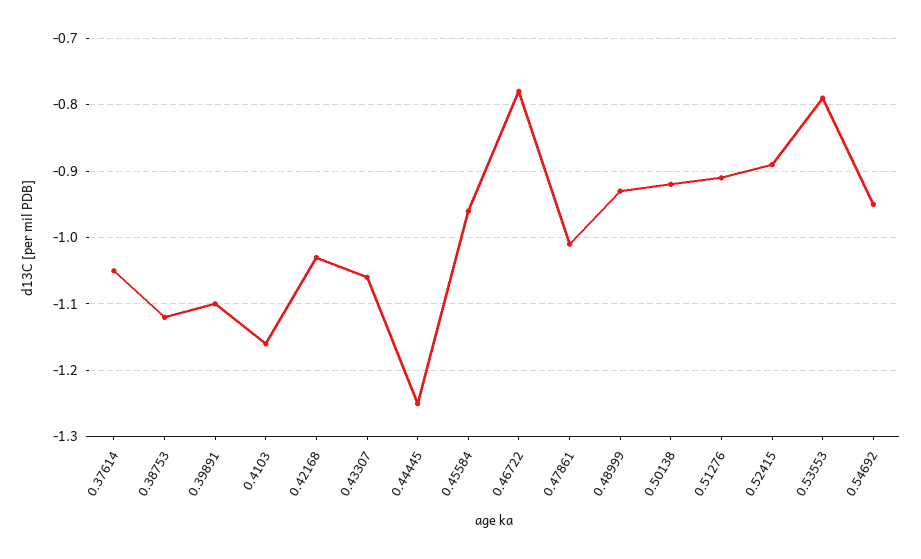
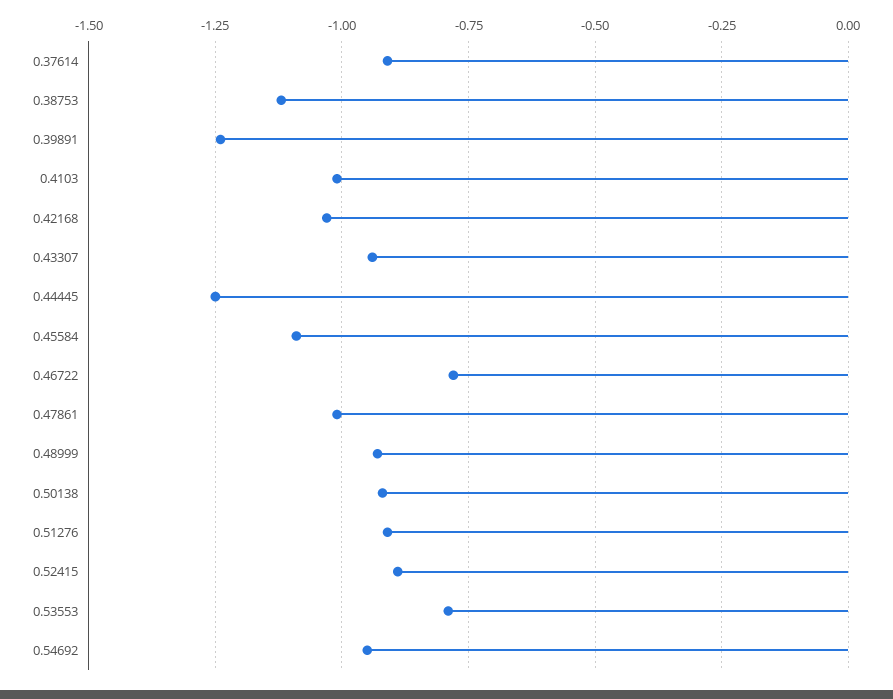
  {
-   "0.37614": -1.05,
+   "0.37614": -0.9,
    "0.38753": -1.12,
-   "0.39891": -1.1,
+   "0.39891": -1.25,
-   "0.4103": -1.16,
+   "0.4103": -1,
    "0.42168": -1.03,
-   "0.43307": -1.06,
+   "0.43307": -0.95,
    "0.44445": -1.25,
-   "0.45584": -0.96,
+   "0.45584": -1.1,
    "0.46722": -0.78,
    "0.47861": -1.01,
    "0.48999": -0.93,
    "0.50138": -0.92,
    "0.51276": -0.91,
    "0.52415": -0.89,
    "0.53553": -0.79,
    "0.54692": -0.95
  }

